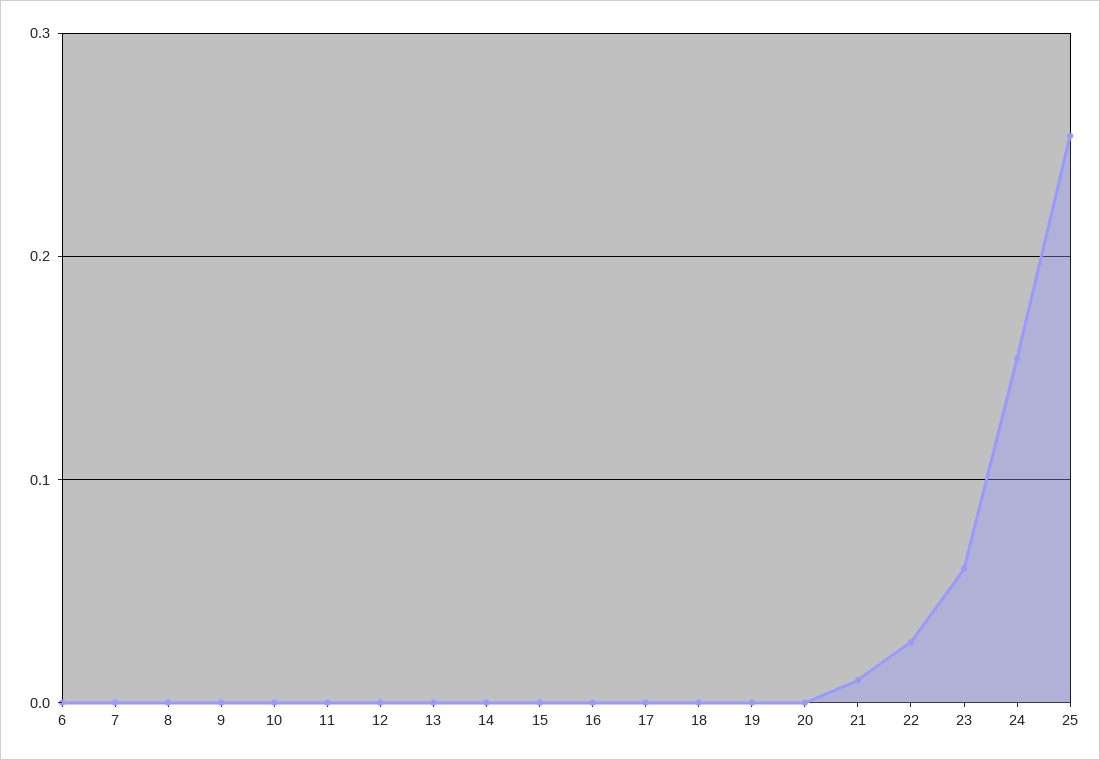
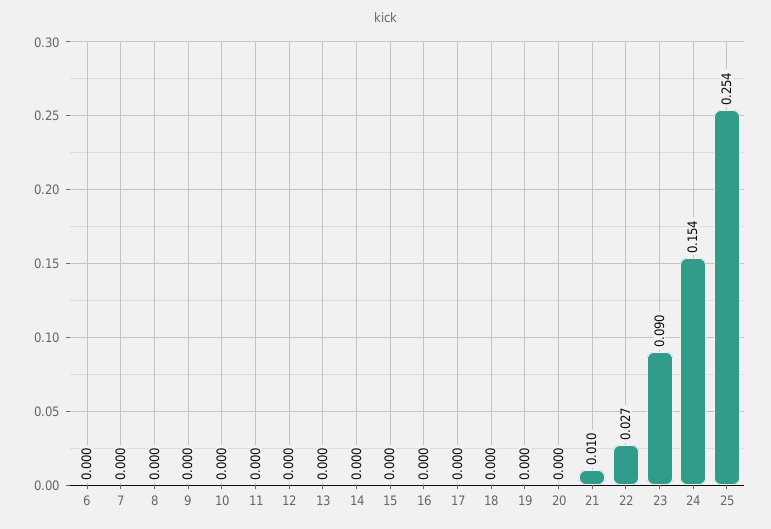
  {
    "6": 0,
    "7": 0,
    "8": 0,
    "9": 0,
    "10": 0,
    "11": 0,
    "12": 0,
    "13": 0,
    "14": 0,
    "15": 0,
    "16": 0,
    "17": 0,
    "18": 0,
    "19": 0,
    "20": 0,
    "21": 0.01,
    "22": 0.027,
-   "23": 0.06,
+   "23": 0.09,
    "24": 0.154,
    "25": 0.254
  }

